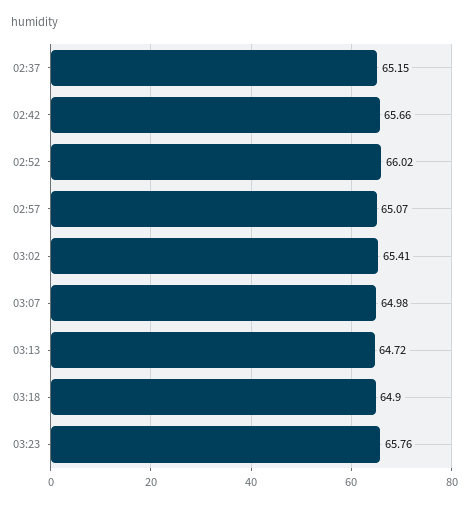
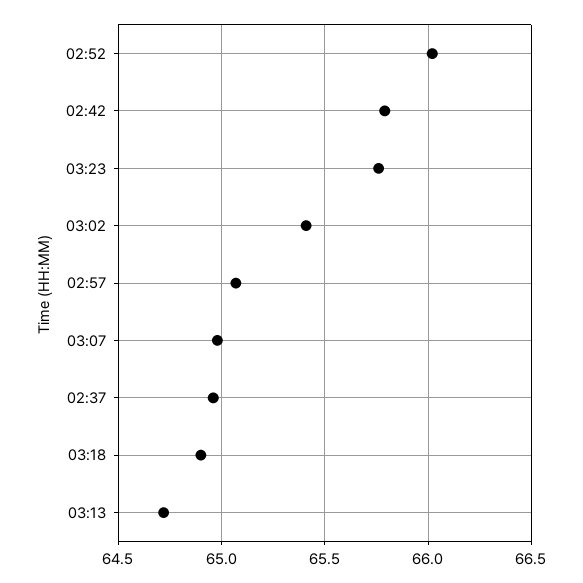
  {
-   "02:37": 65.15,
+   "02:37": 64.95,
-   "02:42": 65.66,
+   "02:42": 65.8,
    "02:52": 66.02,
    "02:57": 65.07,
    "03:02": 65.41,
    "03:07": 64.98,
    "03:13": 64.72,
    "03:18": 64.9,
    "03:23": 65.76
  }

